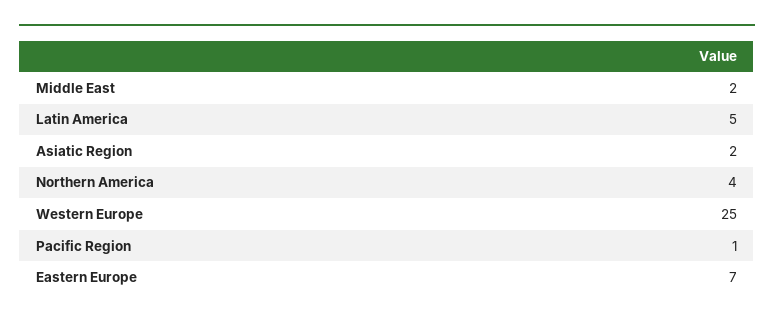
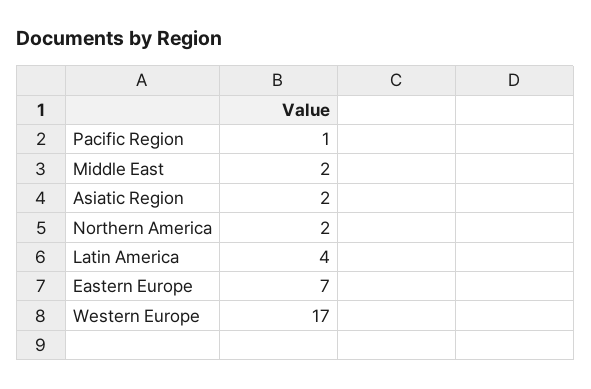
  {
    "Middle East": 2,
-   "Latin America": 5,
+   "Latin America": 4,
    "Asiatic Region": 2,
-   "Northern America": 4,
+   "Northern America": 2,
-   "Western Europe": 25,
+   "Western Europe": 17,
    "Pacific Region": 1,
    "Eastern Europe": 7
  }

